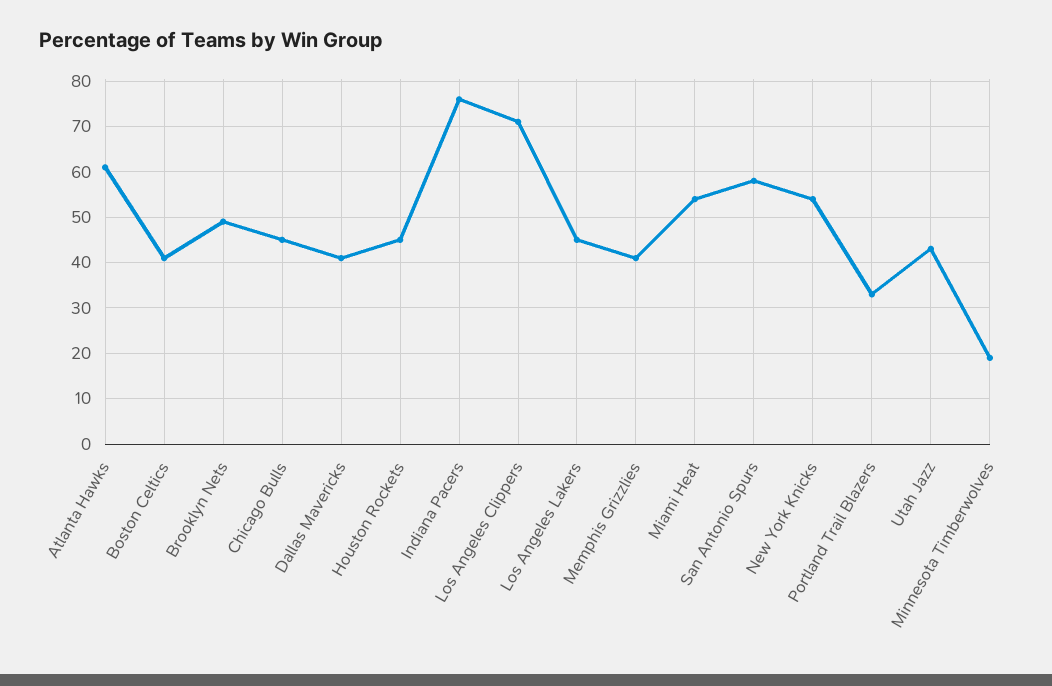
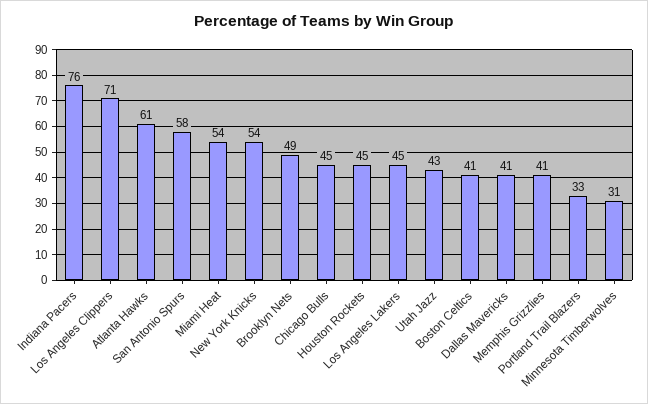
  {
    "Atlanta Hawks": 61,
    "Boston Celtics": 41,
    "Brooklyn Nets": 49,
    "Chicago Bulls": 45,
    "Dallas Mavericks": 41,
    "Houston Rockets": 45,
    "Indiana Pacers": 76,
    "Los Angeles Clippers": 71,
    "Los Angeles Lakers": 45,
    "Memphis Grizzlies": 41,
    "Miami Heat": 54,
    "San Antonio Spurs": 58,
    "New York Knicks": 54,
    "Portland Trail Blazers": 33,
    "Utah Jazz": 43,
-   "Minnesota Timberwolves": 20
+   "Minnesota Timberwolves": 31
  }

